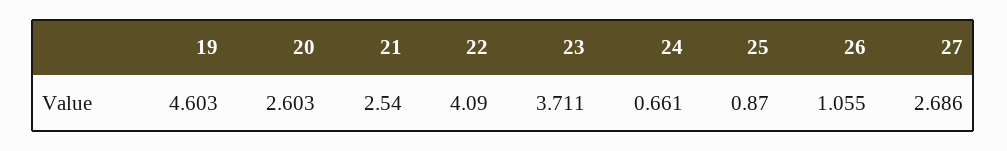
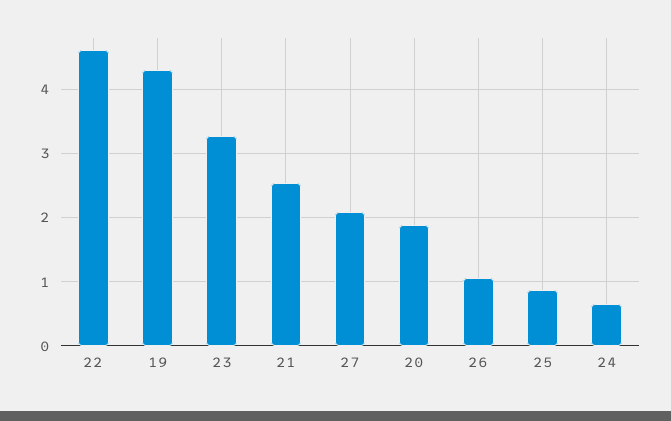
  {
-   "19": 4.603,
+   "19": 4.3,
-   "20": 2.603,
+   "20": 1.9,
    "21": 2.54,
-   "22": 4.09,
+   "22": 4.6,
-   "23": 3.711,
+   "23": 3.3,
    "24": 0.661,
    "25": 0.87,
    "26": 1.055,
-   "27": 2.686
+   "27": 2.1
  }

